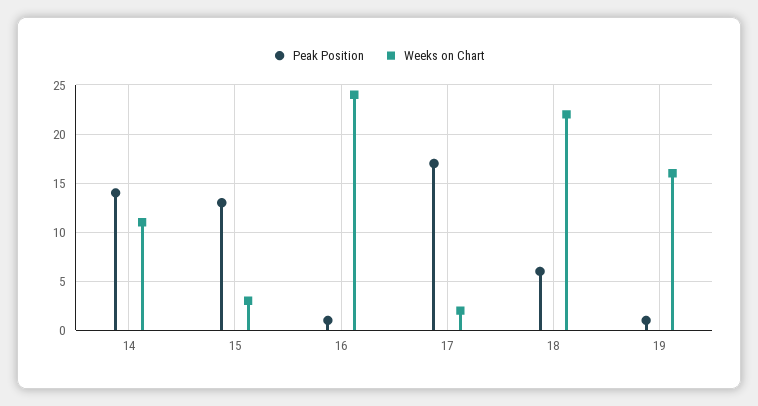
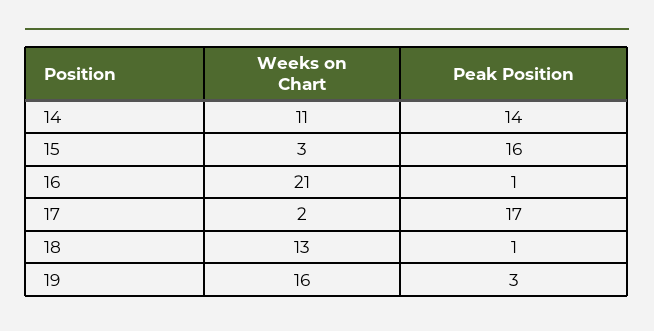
  {
    "Peak Position": {
      "14": 14,
-     "15": 13,
+     "15": 16,
      "16": 1,
      "17": 17,
-     "18": 6,
+     "18": 1,
-     "19": 1
+     "19": 3
    },
    "Weeks on Chart": {
      "14": 11,
      "15": 3,
-     "16": 24,
+     "16": 21,
      "17": 2,
-     "18": 22,
+     "18": 13,
      "19": 16
    }
  }

